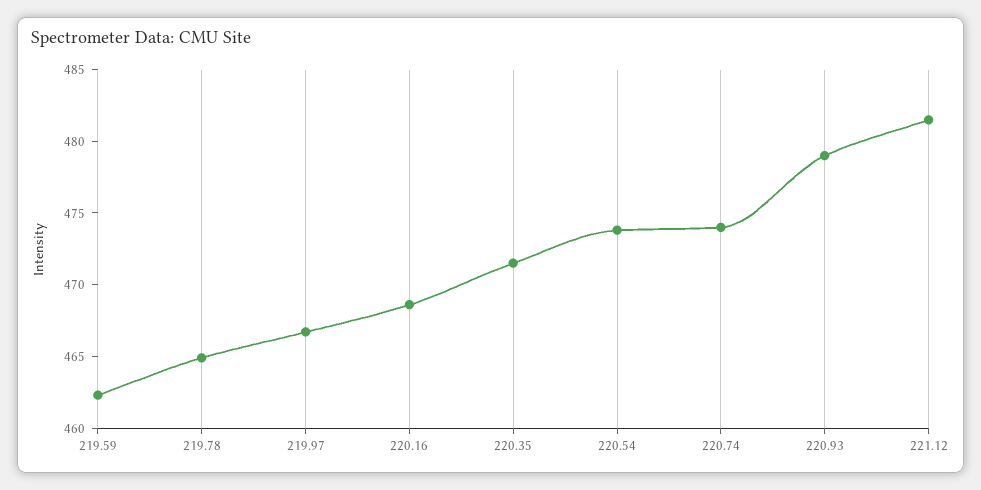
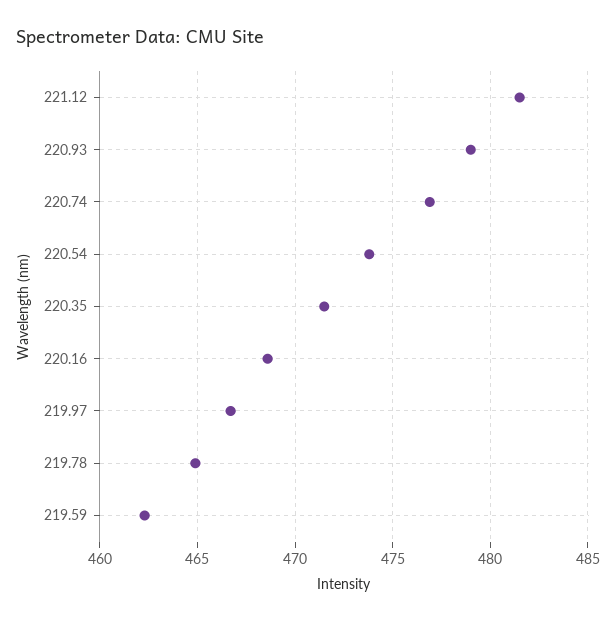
  {
    "219.59": 462.5,
    "219.78": 465,
    "219.97": 466.5,
    "220.16": 468.5,
    "220.35": 471.5,
    "220.54": 474,
-   "220.74": 474,
+   "220.74": 477,
    "220.93": 479,
    "221.12": 481.5
  }

